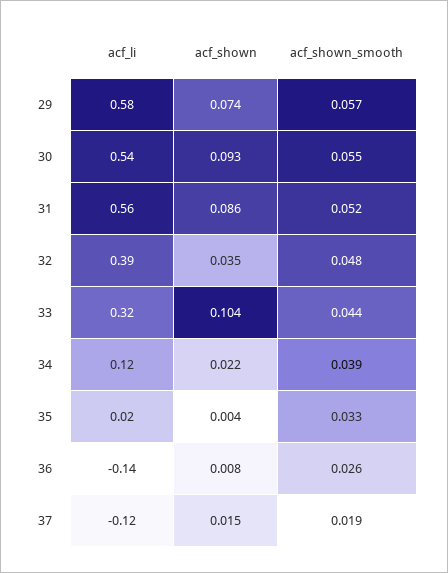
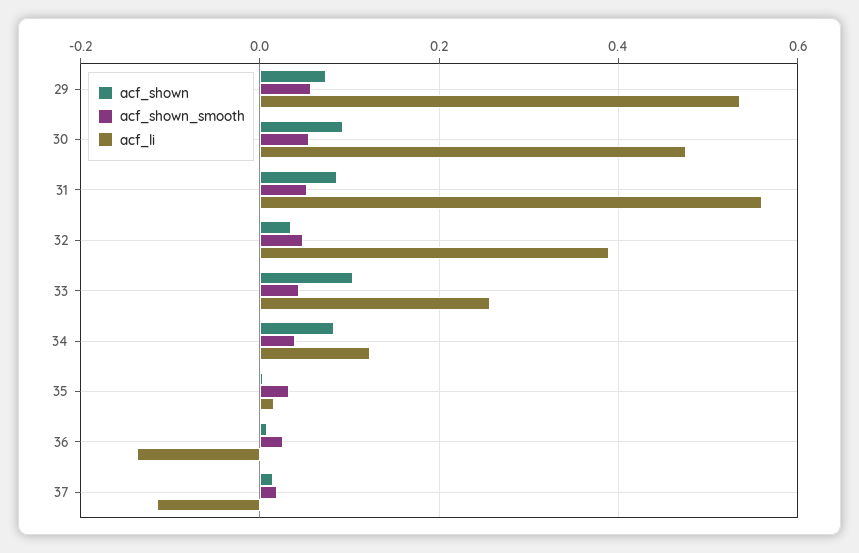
  {
    "acf_li": {
-     "29": 0.58,
+     "29": 0.54,
-     "30": 0.54,
+     "30": 0.48,
      "31": 0.56,
      "32": 0.39,
-     "33": 0.32,
+     "33": 0.26,
      "34": 0.12,
      "35": 0.02,
      "36": -0.14,
      "37": -0.12
    },
    "acf_shown": {
      "29": 0.074,
      "30": 0.093,
      "31": 0.086,
      "32": 0.035,
      "33": 0.104,
-     "34": 0.022,
+     "34": 0.08,
      "35": 0.004,
      "36": 0.008,
      "37": 0.015
    },
    "acf_shown_smooth": {
      "29": 0.057,
      "30": 0.055,
      "31": 0.052,
      "32": 0.048,
      "33": 0.044,
      "34": 0.039,
      "35": 0.033,
      "36": 0.026,
      "37": 0.019
    }
  }

